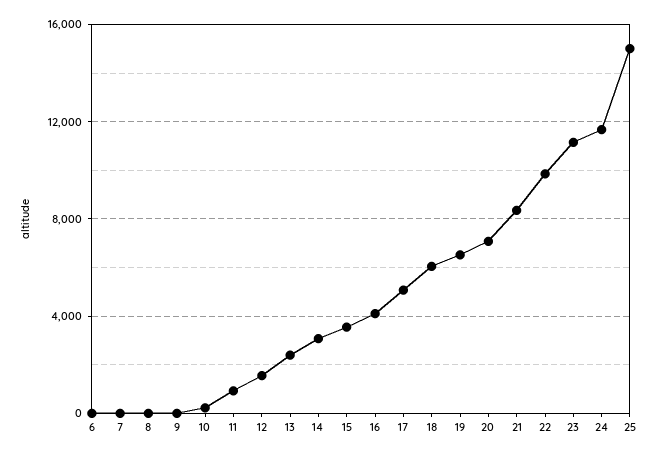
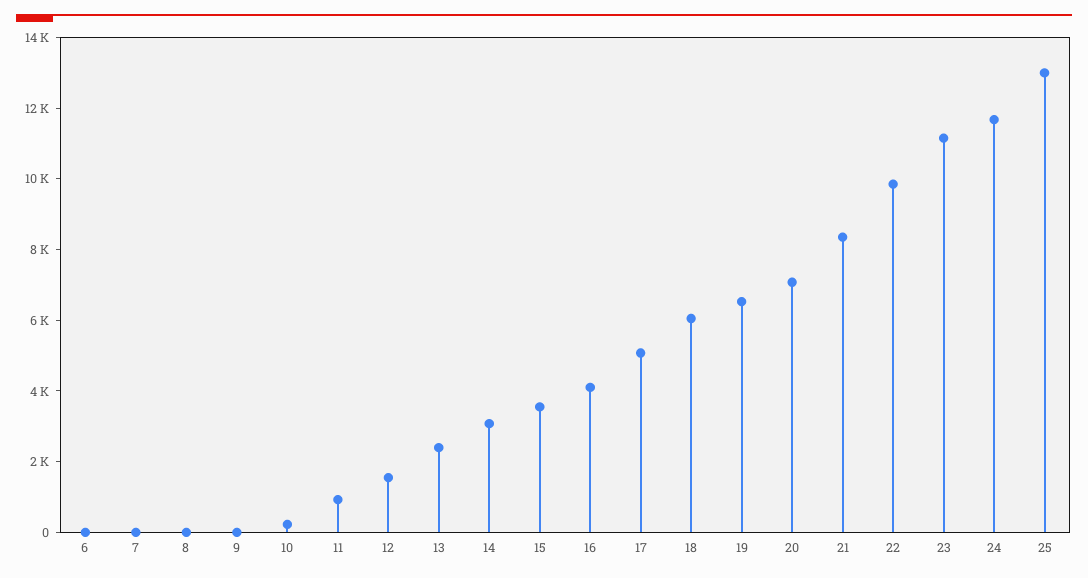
  {
    "6": 0,
    "7": 0,
    "8": 0,
    "9": 0,
    "10": 0,
    "11": 1000,
    "12": 1500,
    "13": 2500,
    "14": 3000,
    "15": 3500,
    "16": 4000,
    "17": 5000,
    "18": 6000,
    "19": 6500,
    "20": 7000,
    "21": 8500,
    "22": 10000,
    "23": 11000,
    "24": 11500,
-   "25": 15000
+   "25": 13000
  }

